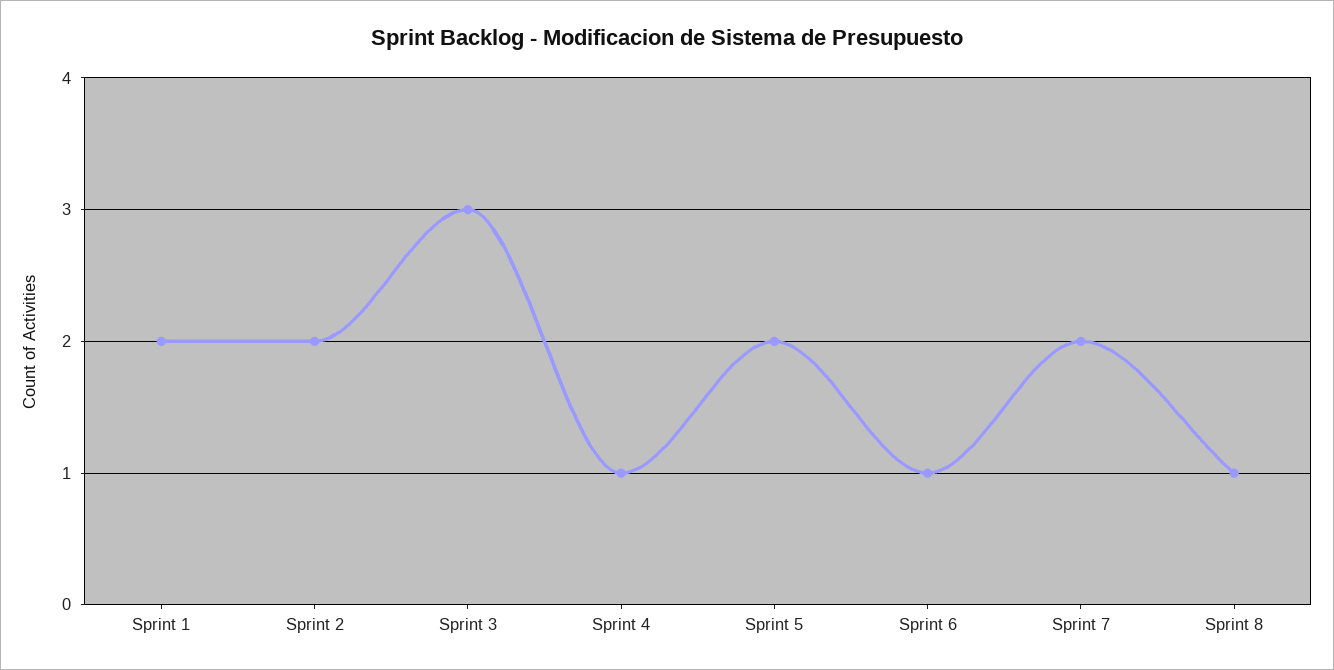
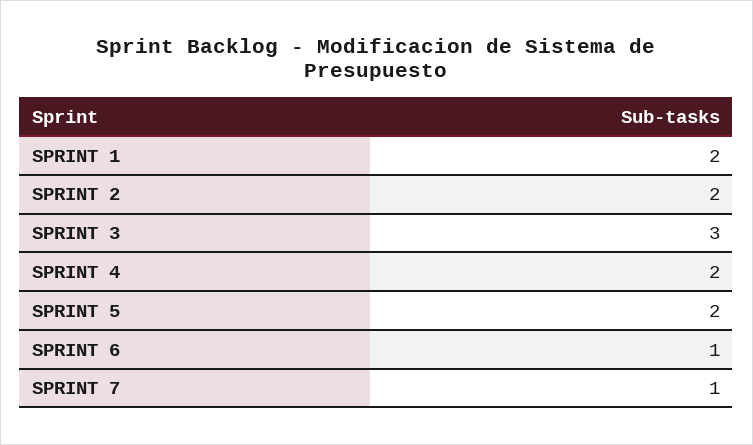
  {
    "Sprint 1": 2,
    "Sprint 2": 2,
    "Sprint 3": 3,
-   "Sprint 4": 1,
+   "Sprint 4": 2,
    "Sprint 5": 2,
    "Sprint 6": 1,
-   "Sprint 7": 2,
+   "Sprint 7": 1
-   "Sprint 8": 1
  }

